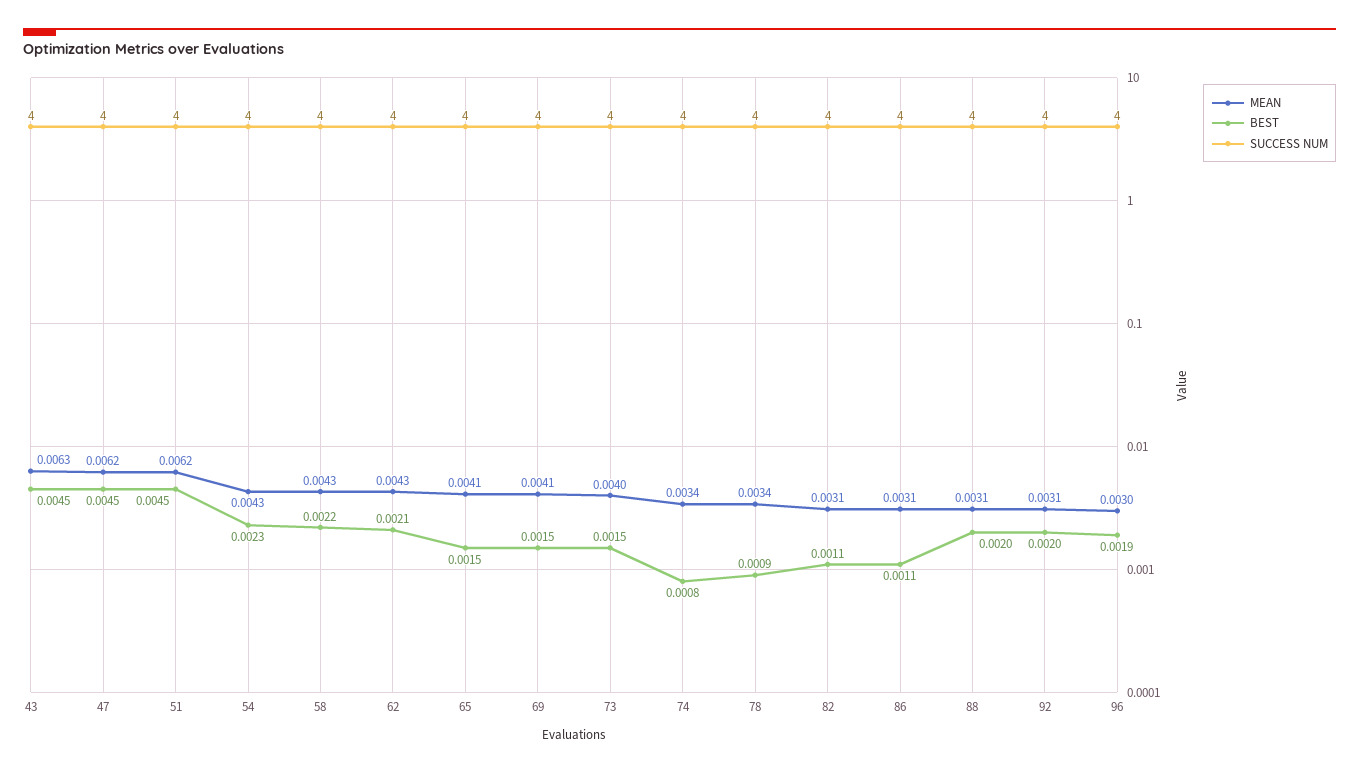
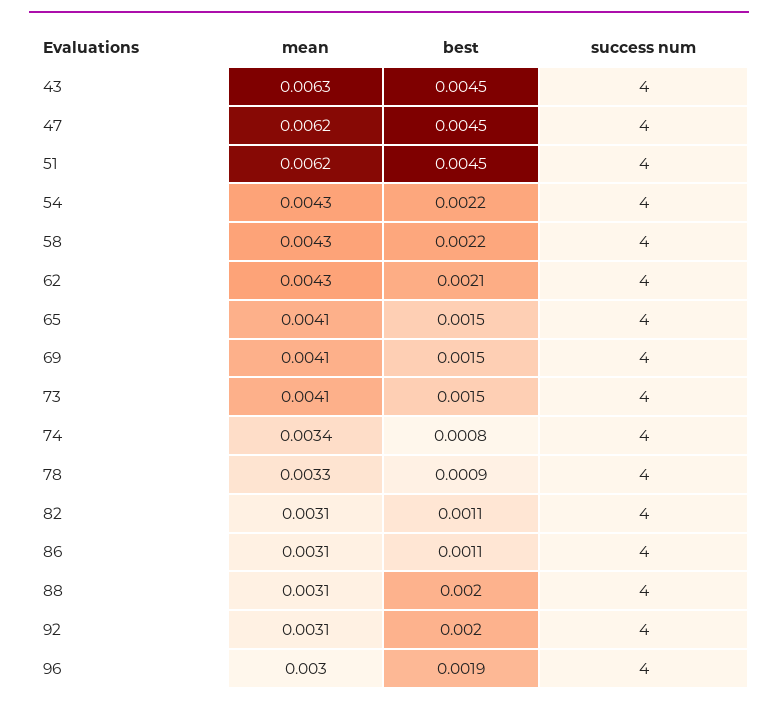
  {
    "MEAN": {
      "43": 0.0063,
      "47": 0.0062,
      "51": 0.0062,
      "54": 0.0043,
      "58": 0.0043,
      "62": 0.0043,
      "65": 0.0041,
      "69": 0.0041,
-     "73": 0.004,
+     "73": 0.0041,
      "74": 0.0034,
-     "78": 0.0034,
+     "78": 0.0033,
      "82": 0.0031,
      "86": 0.0031,
      "88": 0.0031,
      "92": 0.0031,
      "96": 0.003
    },
    "BEST": {
      "43": 0.0045,
      "47": 0.0045,
      "51": 0.0045,
-     "54": 0.0023,
+     "54": 0.0022,
      "58": 0.0022,
      "62": 0.0021,
      "65": 0.0015,
      "69": 0.0015,
      "73": 0.0015,
      "74": 0.0008,
      "78": 0.0009,
      "82": 0.0011,
      "86": 0.0011,
      "88": 0.002,
      "92": 0.002,
      "96": 0.0019
    },
    "SUCCESS NUM": {
      "43": 4,
      "47": 4,
      "51": 4,
      "54": 4,
      "58": 4,
      "62": 4,
      "65": 4,
      "69": 4,
      "73": 4,
      "74": 4,
      "78": 4,
      "82": 4,
      "86": 4,
      "88": 4,
      "92": 4,
      "96": 4
    }
  }

